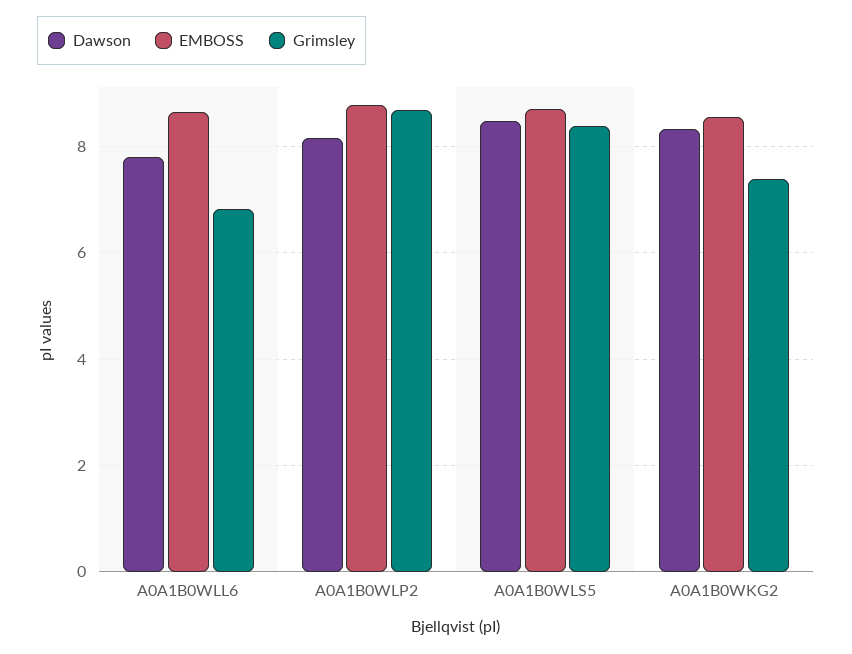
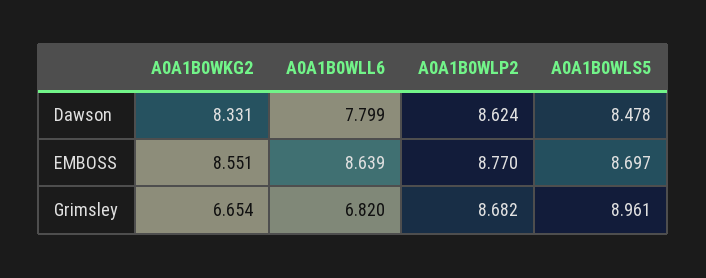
  {
    "Dawson": {
      "A0A1B0WLL6": 7.799,
-     "A0A1B0WLP2": 8.2,
+     "A0A1B0WLP2": 8.624,
      "A0A1B0WLS5": 8.478,
      "A0A1B0WKG2": 8.331
    },
    "EMBOSS": {
      "A0A1B0WLL6": 8.639,
      "A0A1B0WLP2": 8.77,
      "A0A1B0WLS5": 8.697,
      "A0A1B0WKG2": 8.551
    },
    "Grimsley": {
      "A0A1B0WLL6": 6.82,
      "A0A1B0WLP2": 8.682,
-     "A0A1B0WLS5": 8.4,
+     "A0A1B0WLS5": 8.961,
-     "A0A1B0WKG2": 7.4
+     "A0A1B0WKG2": 6.654
    }
  }

